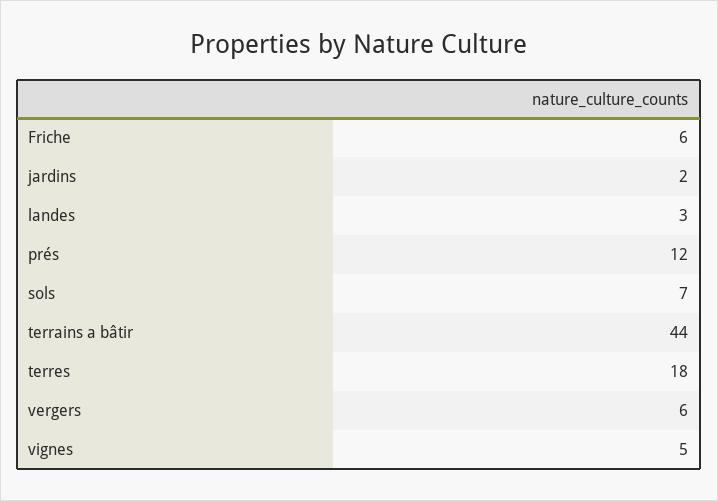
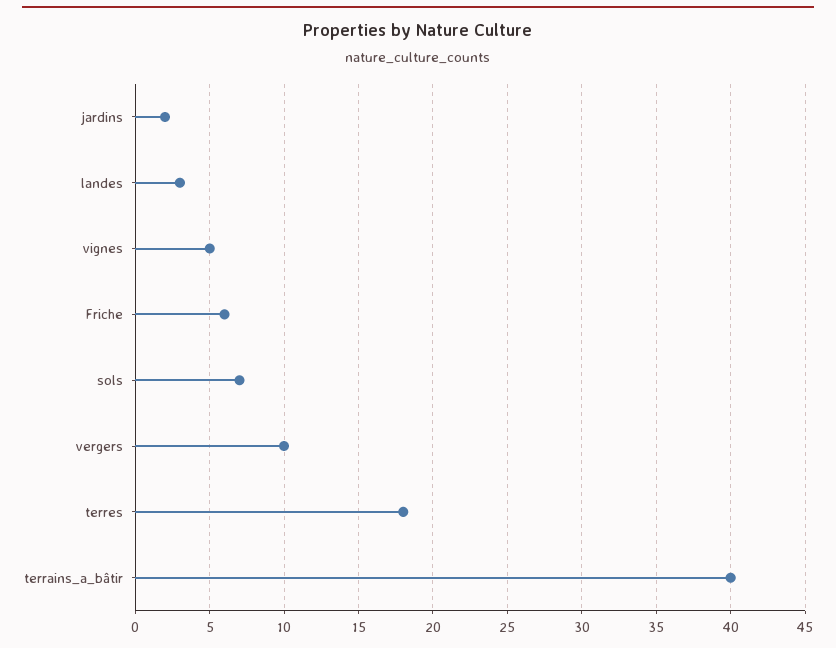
  {
    "Friche": 6,
    "jardins": 2,
    "landes": 3,
-   "prés": 12,
    "sols": 7,
-   "terrains a bâtir": 44,
+   "terrains a bâtir": 40,
    "terres": 18,
-   "vergers": 6,
+   "vergers": 10,
    "vignes": 5
  }

